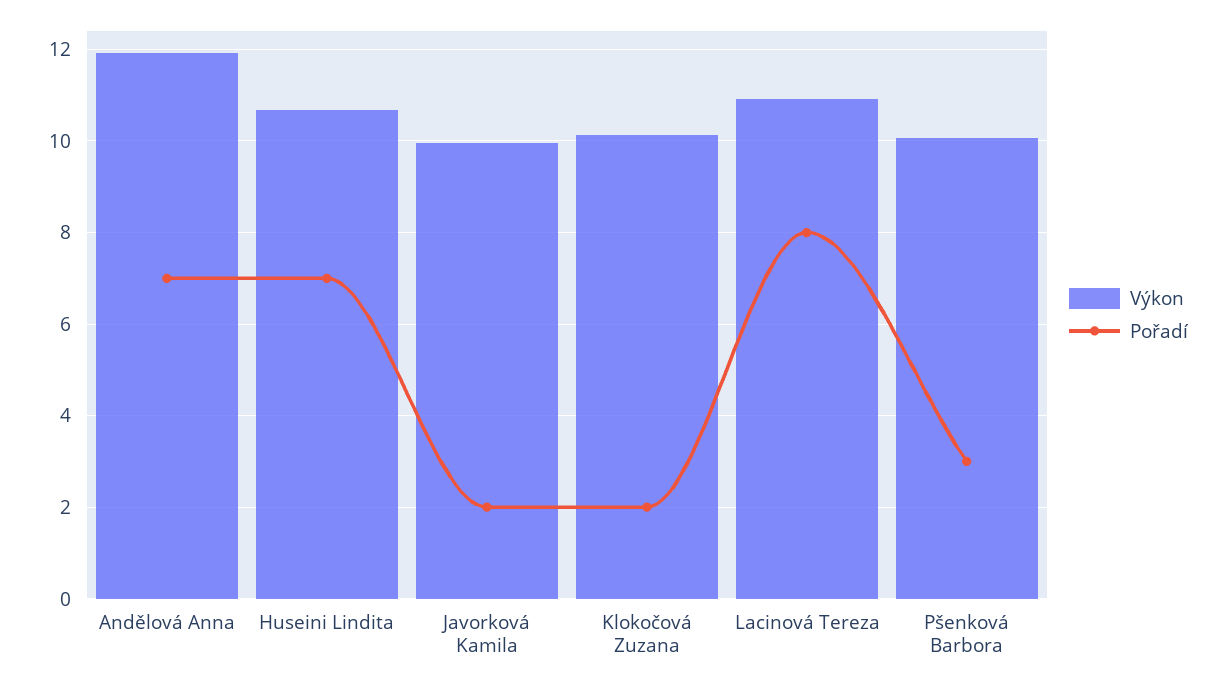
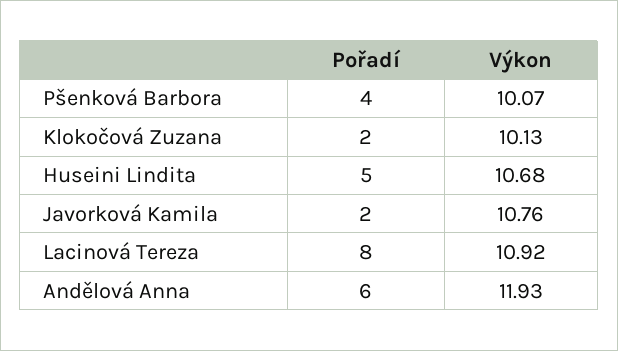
  {
    "Výkon": {
      "Andělová Anna": 11.93,
      "Huseini Lindita": 10.68,
-     "Javorková Kamila": 10,
+     "Javorková Kamila": 10.76,
      "Klokočová Zuzana": 10.13,
      "Lacinová Tereza": 10.92,
      "Pšenková Barbora": 10.07
    },
    "Pořadí": {
-     "Andělová Anna": 7,
+     "Andělová Anna": 6,
-     "Huseini Lindita": 7,
+     "Huseini Lindita": 5,
      "Javorková Kamila": 2,
      "Klokočová Zuzana": 2,
      "Lacinová Tereza": 8,
-     "Pšenková Barbora": 3
+     "Pšenková Barbora": 4
    }
  }

